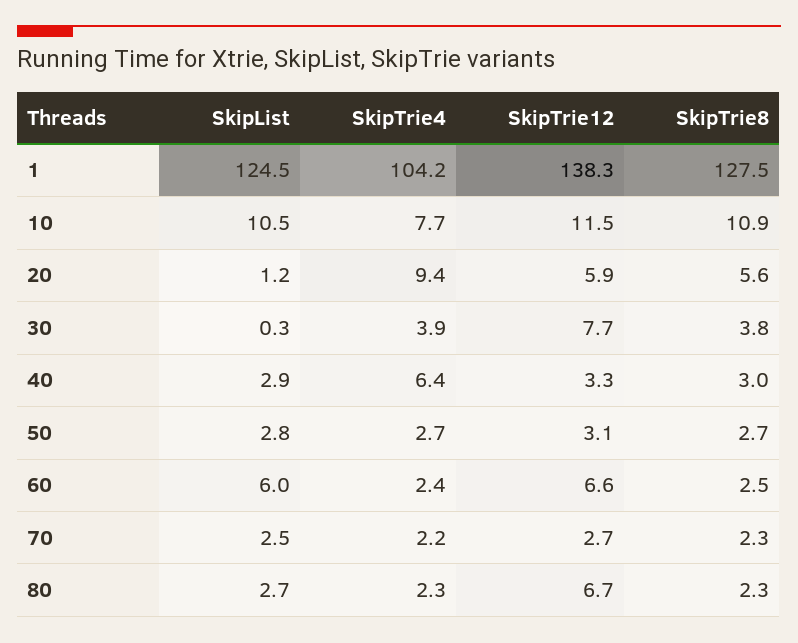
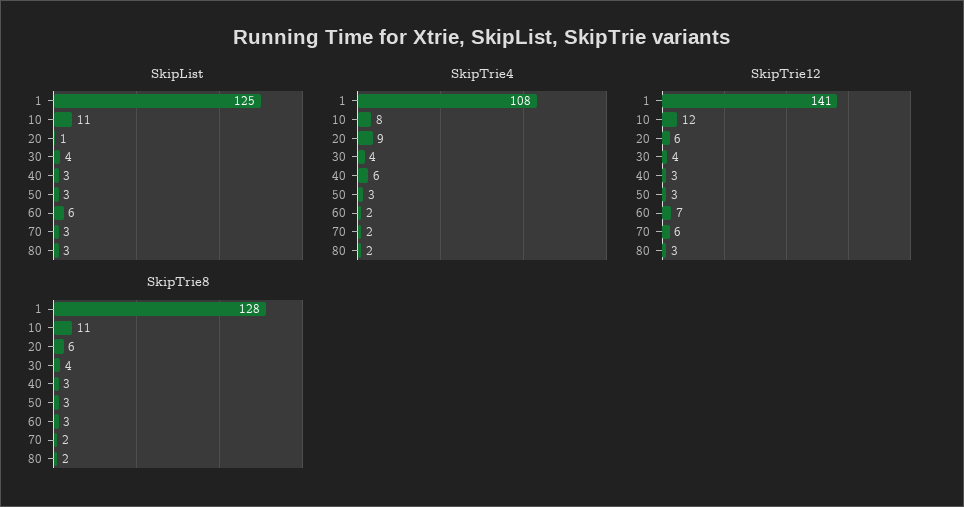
  {
    "SkipList": {
      "1": 124.5,
      "10": 10.5,
      "20": 1.2,
-     "30": 0.3,
+     "30": 4,
      "40": 2.9,
      "50": 2.8,
      "60": 6,
      "70": 2.5,
      "80": 2.7
    },
    "SkipTrie4": {
-     "1": 104.2,
+     "1": 108,
      "10": 7.7,
      "20": 9.4,
      "30": 3.9,
      "40": 6.4,
      "50": 2.7,
      "60": 2.4,
      "70": 2.2,
      "80": 2.3
    },
    "SkipTrie12": {
-     "1": 138.3,
+     "1": 141,
      "10": 11.5,
      "20": 5.9,
-     "30": 7.7,
+     "30": 4,
      "40": 3.3,
      "50": 3.1,
      "60": 6.6,
-     "70": 2.7,
+     "70": 6,
-     "80": 6.7
+     "80": 3
    },
    "SkipTrie8": {
      "1": 127.5,
      "10": 10.9,
      "20": 5.6,
      "30": 3.8,
      "40": 3,
      "50": 2.7,
      "60": 2.5,
      "70": 2.3,
      "80": 2.3
    }
  }

